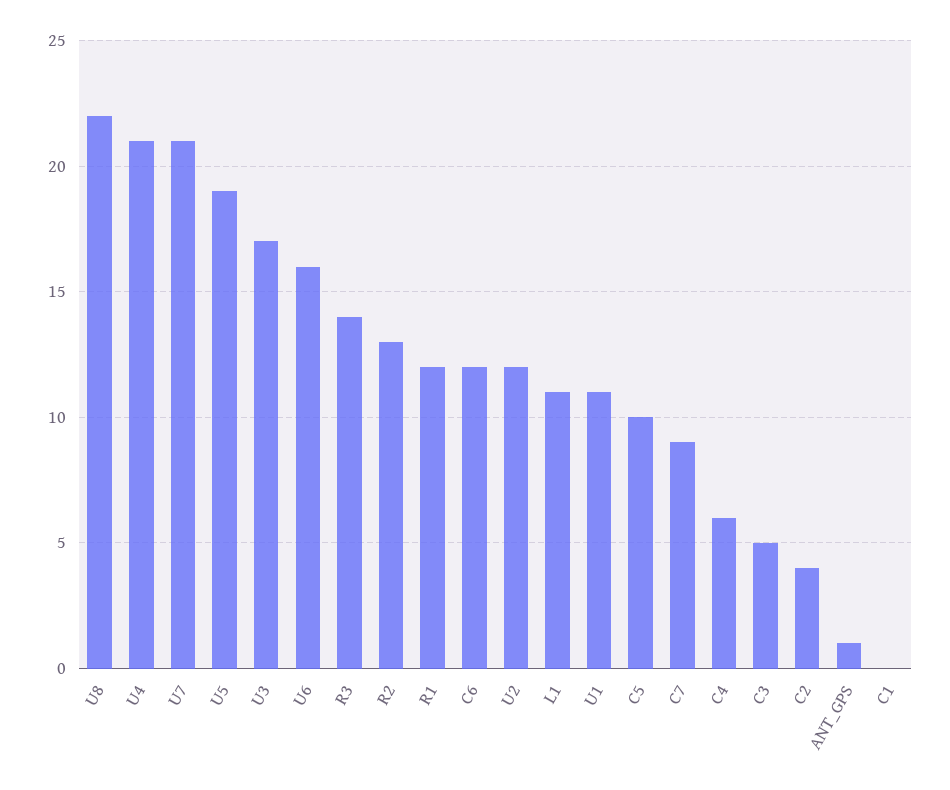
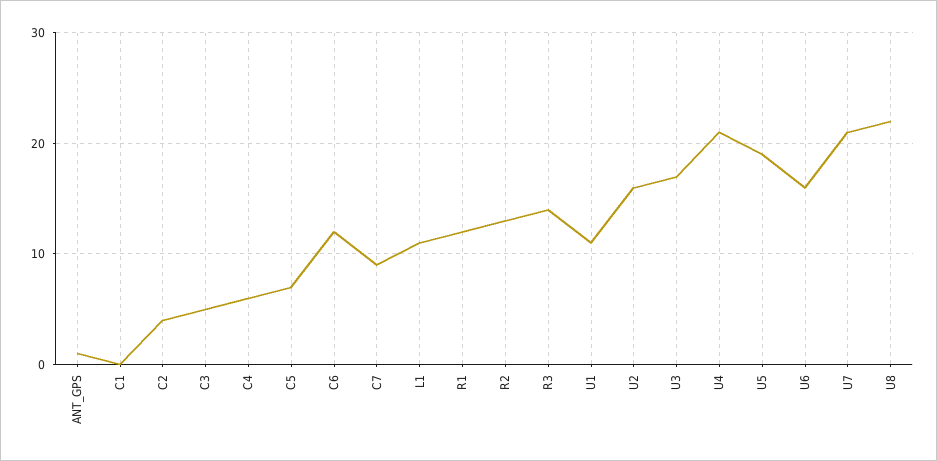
  {
    "U8": 22,
    "U4": 21,
    "U7": 21,
    "U5": 19,
    "U3": 17,
    "U6": 16,
    "R3": 14,
    "R2": 13,
    "R1": 12,
    "C6": 12,
-   "U2": 12,
+   "U2": 16,
    "L1": 11,
    "U1": 11,
-   "C5": 10,
+   "C5": 7,
    "C7": 9,
    "C4": 6,
    "C3": 5,
    "C2": 4,
    "ANT_GPS": 1,
    "C1": 0
  }

